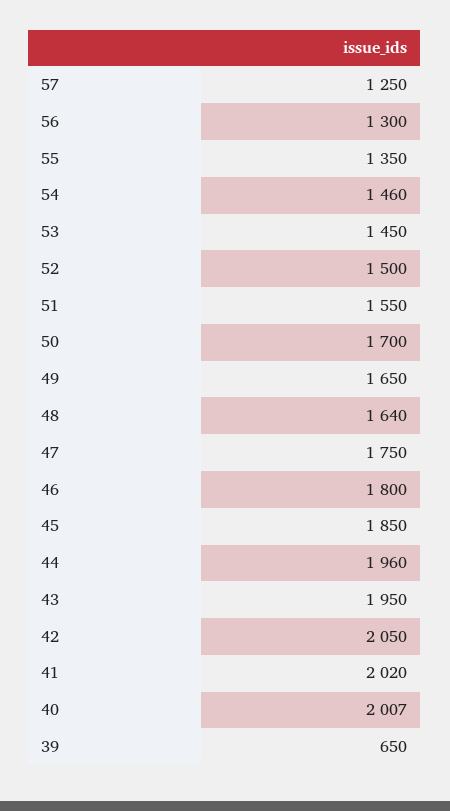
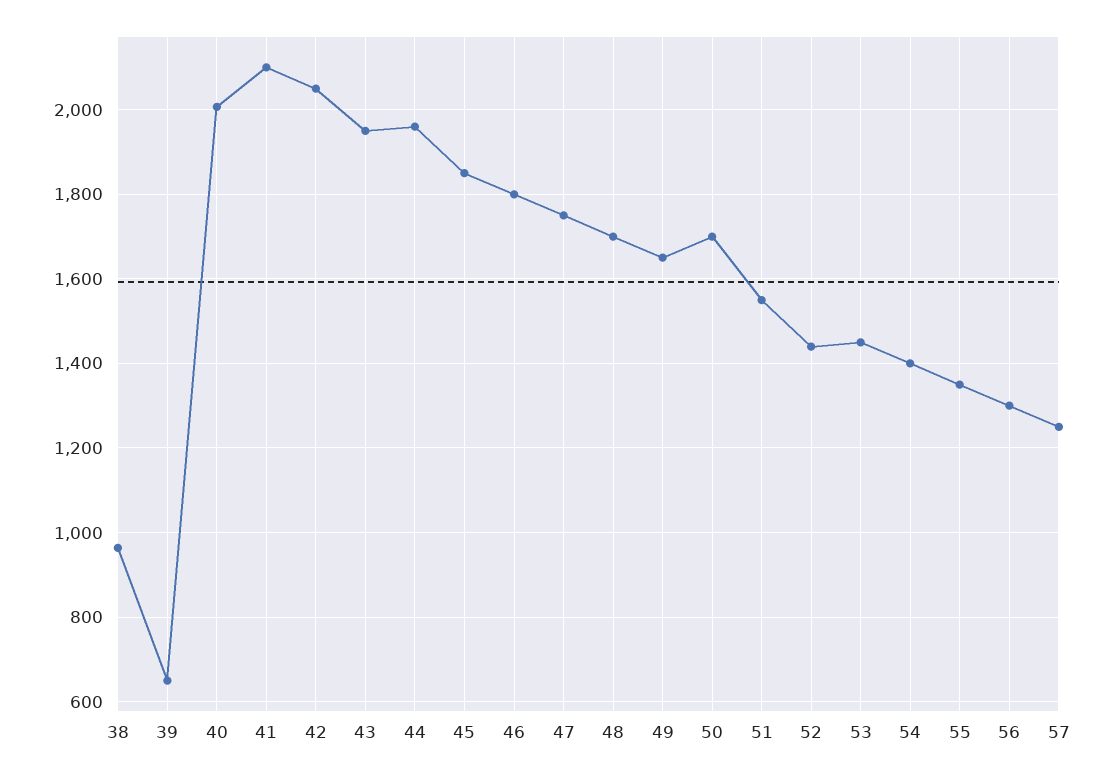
  {
    "57": 1250,
    "56": 1300,
    "55": 1350,
-   "54": 1460,
+   "54": 1400,
    "53": 1450,
-   "52": 1500,
+   "52": 1440,
    "51": 1550,
    "50": 1700,
    "49": 1650,
-   "48": 1640,
+   "48": 1700,
    "47": 1750,
    "46": 1800,
    "45": 1850,
    "44": 1960,
    "43": 1950,
    "42": 2050,
-   "41": 2020,
+   "41": 2100,
    "40": 2007,
-   "39": 650
+   "39": 650,
+   "38": 960
  }

